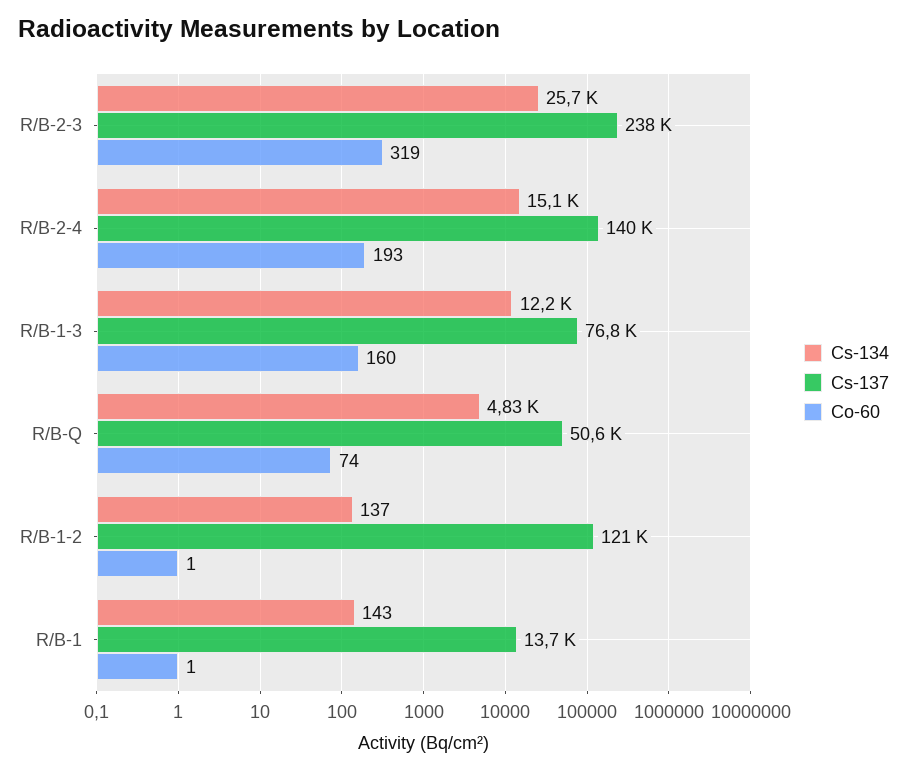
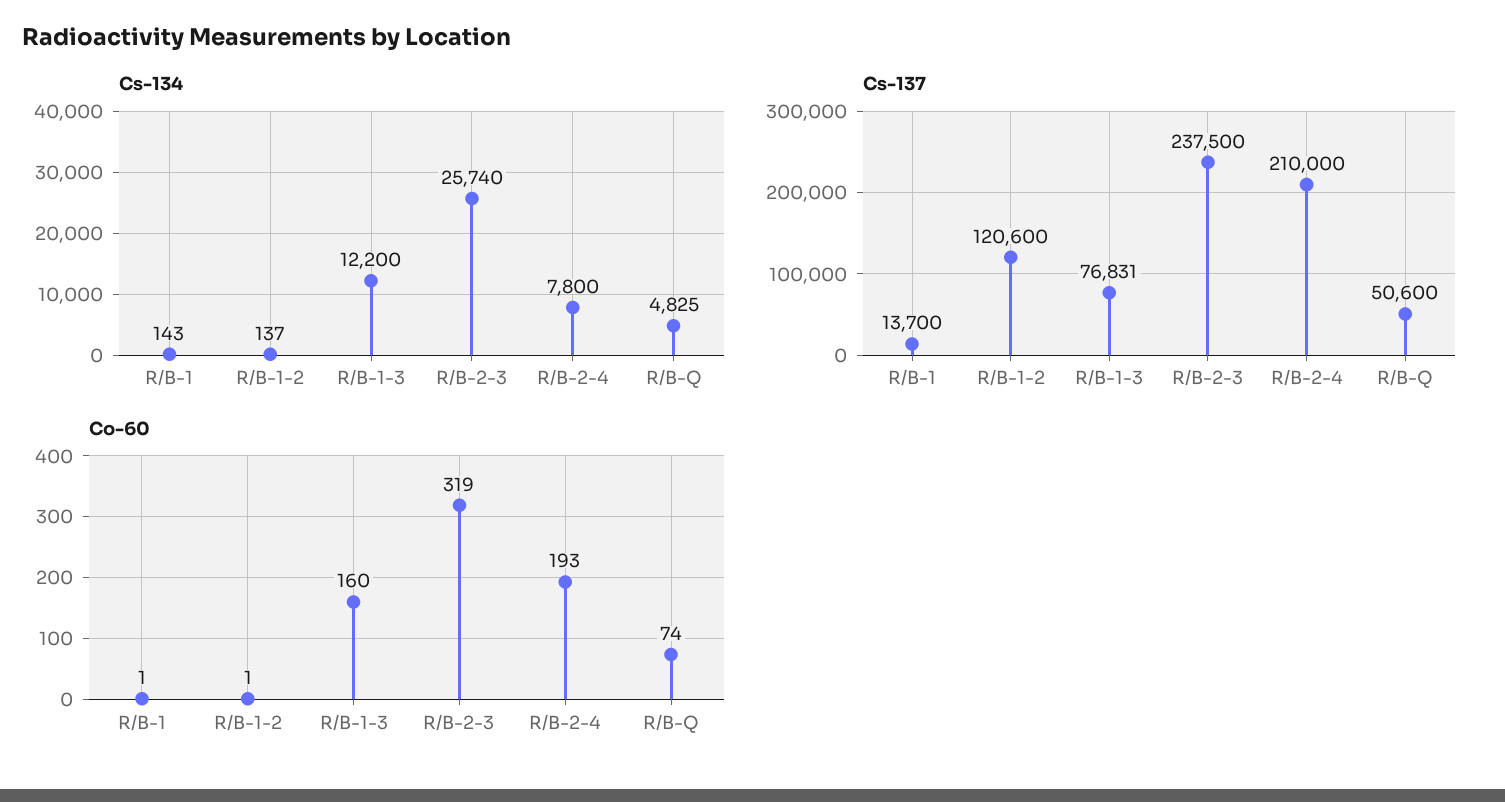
  {
    "Cs-134": {
      "R/B-2-3": 25740,
-     "R/B-2-4": 15100,
+     "R/B-2-4": 7800,
      "R/B-1-3": 12200,
      "R/B-Q": 4825,
      "R/B-1-2": 137,
      "R/B-1": 143
    },
    "Cs-137": {
      "R/B-2-3": 237500,
-     "R/B-2-4": 140000,
+     "R/B-2-4": 210000,
      "R/B-1-3": 76831,
      "R/B-Q": 50600,
      "R/B-1-2": 120600,
      "R/B-1": 13700
    },
    "Co-60": {
      "R/B-2-3": 319,
      "R/B-2-4": 193,
      "R/B-1-3": 160,
      "R/B-Q": 74,
      "R/B-1-2": 1,
      "R/B-1": 1
    }
  }

